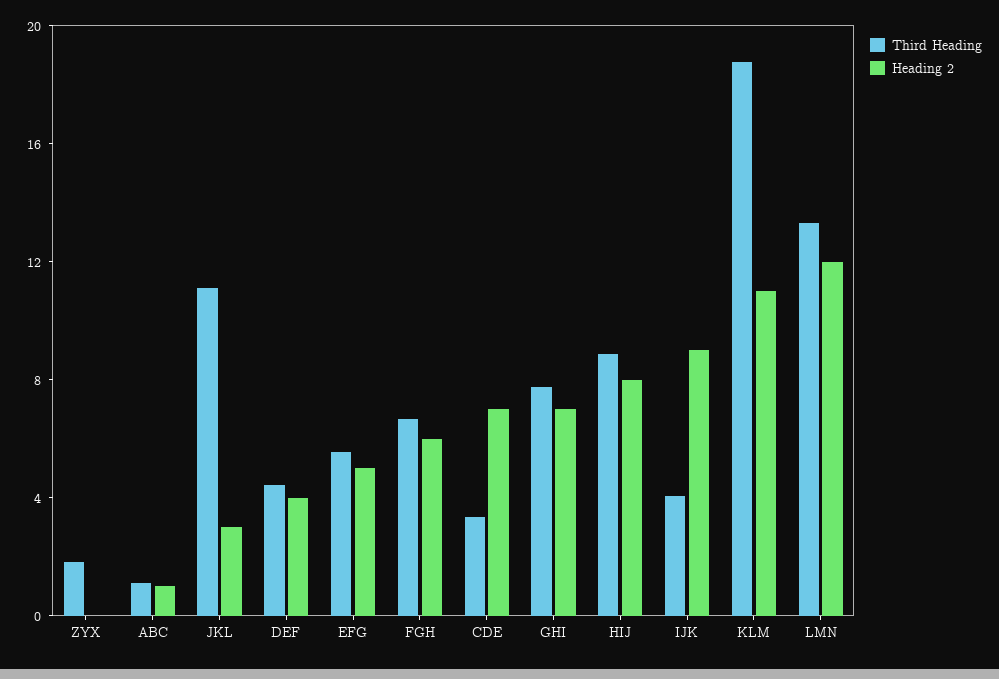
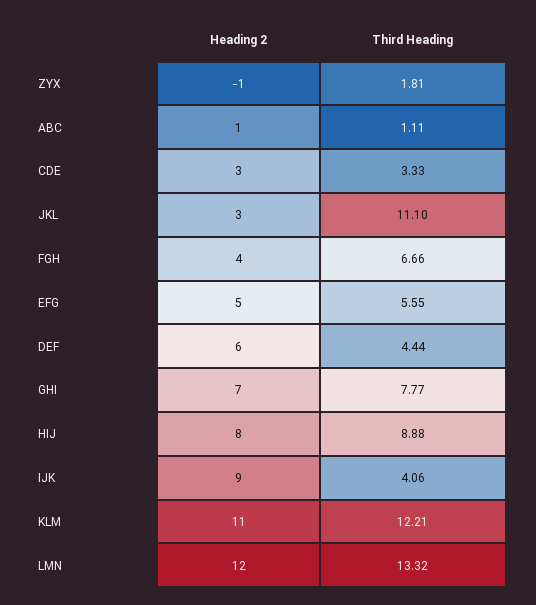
  {
    "Third Heading": {
      "ZYX": 1.81,
      "ABC": 1.11,
      "JKL": 11.1,
      "DEF": 4.44,
      "EFG": 5.55,
      "FGH": 6.66,
      "CDE": 3.33,
      "GHI": 7.77,
      "HIJ": 8.88,
      "IJK": 4.06,
-     "KLM": 19,
+     "KLM": 12.21,
      "LMN": 13.32
    },
    "Heading 2": {
-     "ZYX": 0,
+     "ZYX": -1,
      "ABC": 1,
      "JKL": 3,
-     "DEF": 4,
+     "DEF": 6,
      "EFG": 5,
-     "FGH": 6,
+     "FGH": 4,
-     "CDE": 7,
+     "CDE": 3,
      "GHI": 7,
      "HIJ": 8,
      "IJK": 9,
      "KLM": 11,
      "LMN": 12
    }
  }

